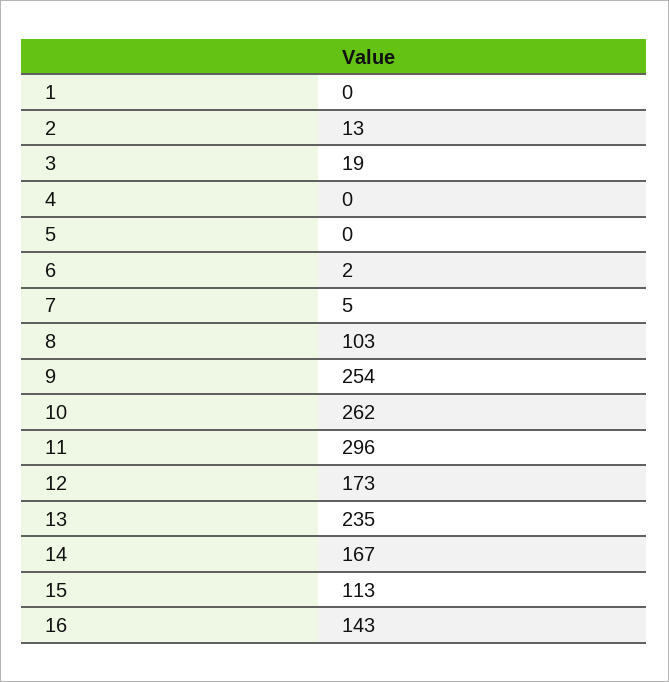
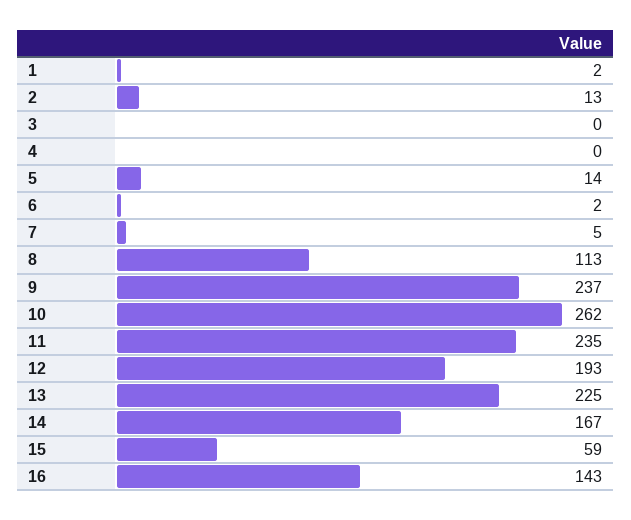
  {
-   "1": 0,
+   "1": 2,
    "2": 13,
-   "3": 19,
+   "3": 0,
    "4": 0,
-   "5": 0,
+   "5": 14,
    "6": 2,
    "7": 5,
-   "8": 103,
+   "8": 113,
-   "9": 254,
+   "9": 237,
    "10": 262,
-   "11": 296,
+   "11": 235,
-   "12": 173,
+   "12": 193,
-   "13": 235,
+   "13": 225,
    "14": 167,
-   "15": 113,
+   "15": 59,
    "16": 143
  }

